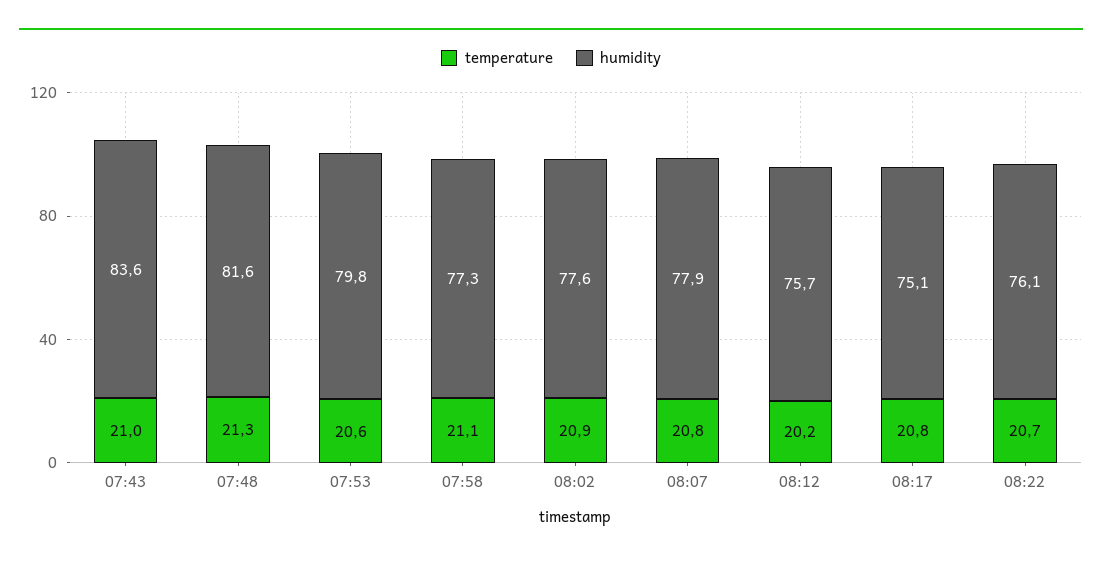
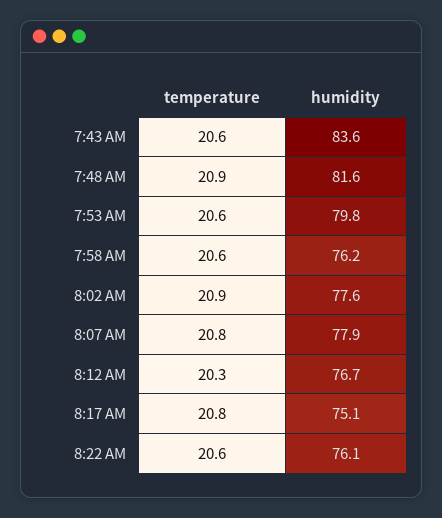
  {
    "temperature": {
-     "07:43": 21,
+     "07:43": 20.6,
-     "07:48": 21.3,
+     "07:48": 20.9,
      "07:53": 20.6,
-     "07:58": 21.1,
+     "07:58": 20.6,
      "08:02": 20.9,
      "08:07": 20.8,
-     "08:12": 20.2,
+     "08:12": 20.3,
      "08:17": 20.8,
-     "08:22": 20.7
+     "08:22": 20.6
    },
    "humidity": {
      "07:43": 83.6,
      "07:48": 81.6,
      "07:53": 79.8,
-     "07:58": 77.3,
+     "07:58": 76.2,
      "08:02": 77.6,
      "08:07": 77.9,
-     "08:12": 75.7,
+     "08:12": 76.7,
      "08:17": 75.1,
      "08:22": 76.1
    }
  }

